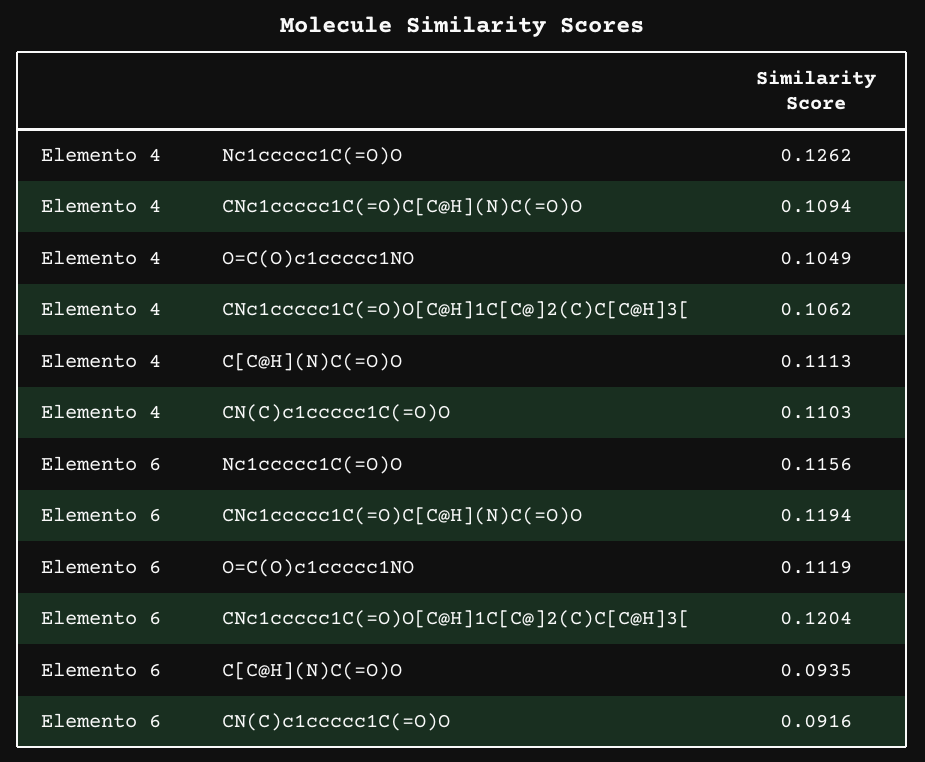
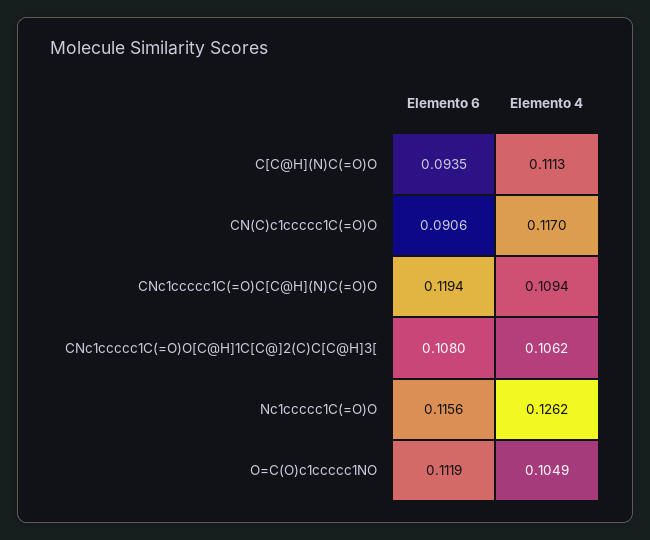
  {
    "Elemento 4": {
      "Nc1ccccc1C(=O)O": 0.1262,
      "CNc1ccccc1C(=O)C[C@H](N)C(=O)O": 0.1094,
      "O=C(O)c1ccccc1NO": 0.1049,
      "CNc1ccccc1C(=O)O[C@H]1C[C@]2(C)C[C@H]3[": 0.1062,
      "C[C@H](N)C(=O)O": 0.1113,
-     "CN(C)c1ccccc1C(=O)O": 0.1103
+     "CN(C)c1ccccc1C(=O)O": 0.117
    },
    "Elemento 6": {
      "Nc1ccccc1C(=O)O": 0.1156,
      "CNc1ccccc1C(=O)C[C@H](N)C(=O)O": 0.1194,
      "O=C(O)c1ccccc1NO": 0.1119,
-     "CNc1ccccc1C(=O)O[C@H]1C[C@]2(C)C[C@H]3[": 0.1204,
+     "CNc1ccccc1C(=O)O[C@H]1C[C@]2(C)C[C@H]3[": 0.108,
      "C[C@H](N)C(=O)O": 0.0935,
-     "CN(C)c1ccccc1C(=O)O": 0.0916
+     "CN(C)c1ccccc1C(=O)O": 0.0906
    }
  }

